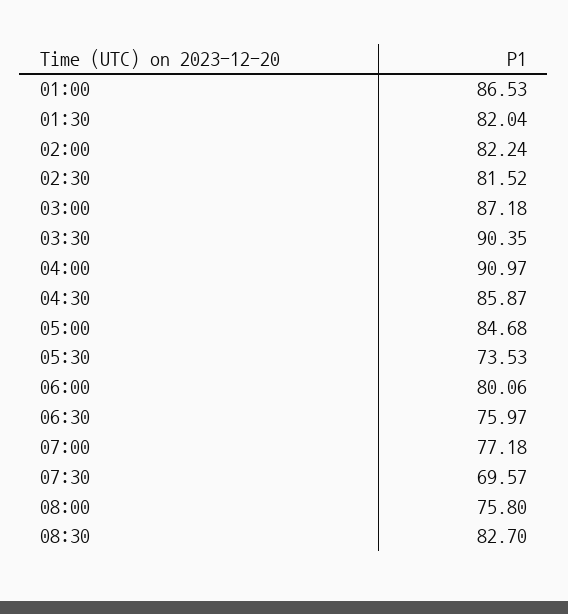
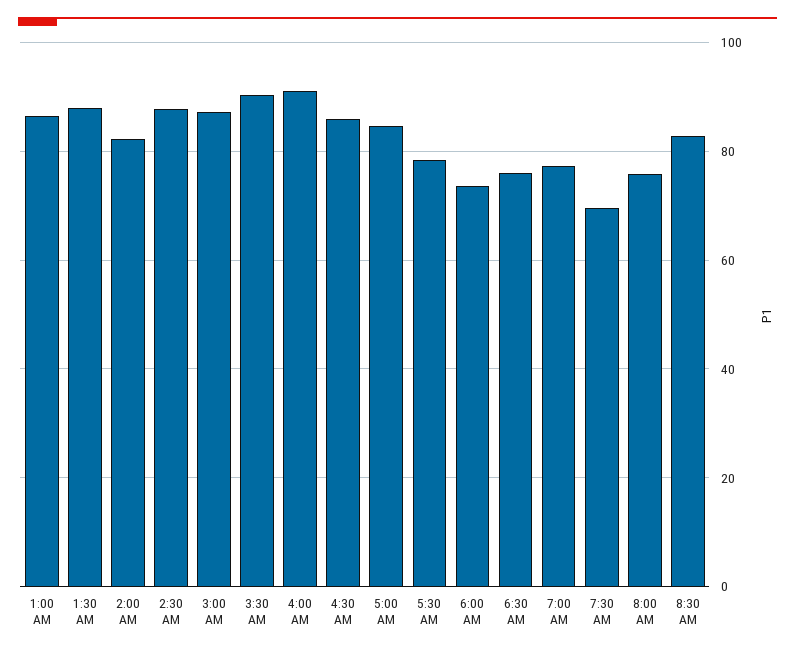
  {
    "01:00": 86.53,
-   "01:30": 82.04,
+   "01:30": 88,
    "02:00": 82.24,
-   "02:30": 81.52,
+   "02:30": 88,
    "03:00": 87.18,
    "03:30": 90.35,
    "04:00": 90.97,
    "04:30": 85.87,
    "05:00": 84.68,
-   "05:30": 73.53,
+   "05:30": 78,
-   "06:00": 80.06,
+   "06:00": 74,
    "06:30": 75.97,
    "07:00": 77.18,
    "07:30": 69.57,
    "08:00": 75.8,
    "08:30": 82.7
  }

